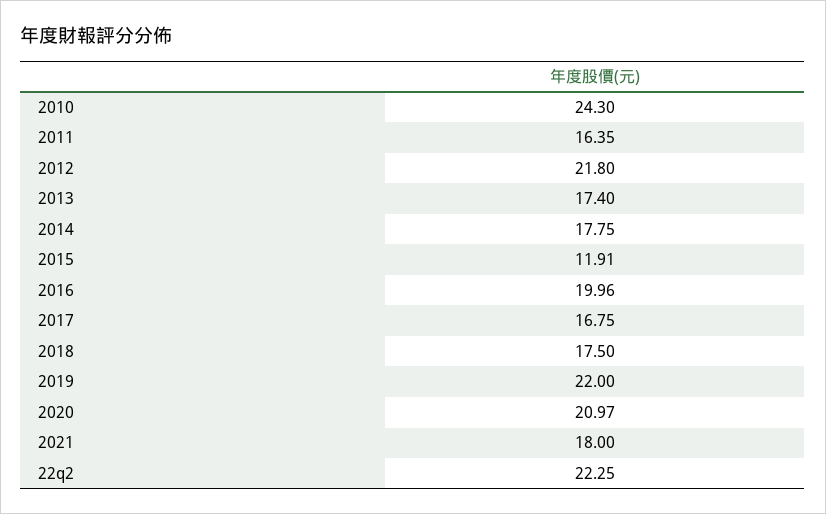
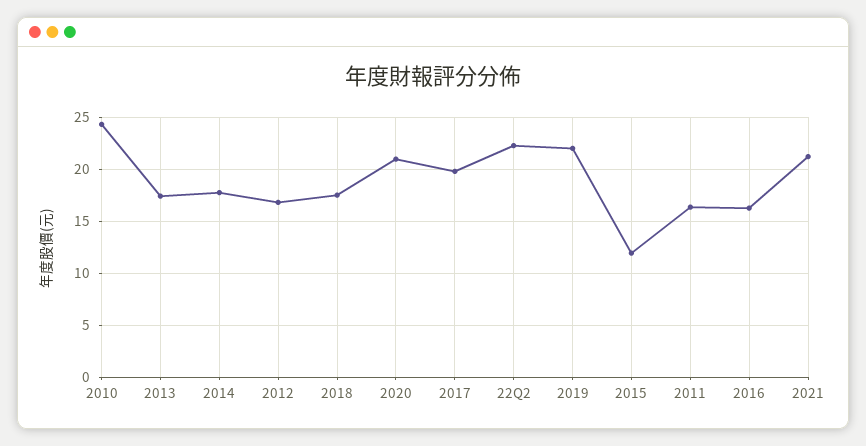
  {
    "2010": 24.3,
    "2011": 16.35,
-   "2012": 21.8,
+   "2012": 17,
    "2013": 17.4,
    "2014": 17.75,
    "2015": 11.91,
-   "2016": 19.96,
+   "2016": 16,
-   "2017": 16.75,
+   "2017": 20,
    "2018": 17.5,
    "2019": 22,
    "2020": 20.97,
-   "2021": 18,
+   "2021": 21,
    "22q2": 22.25
  }

